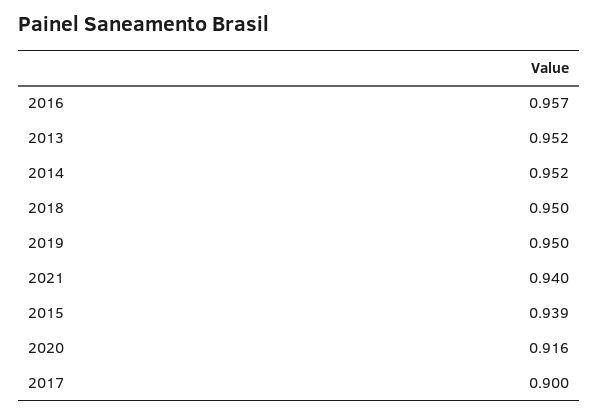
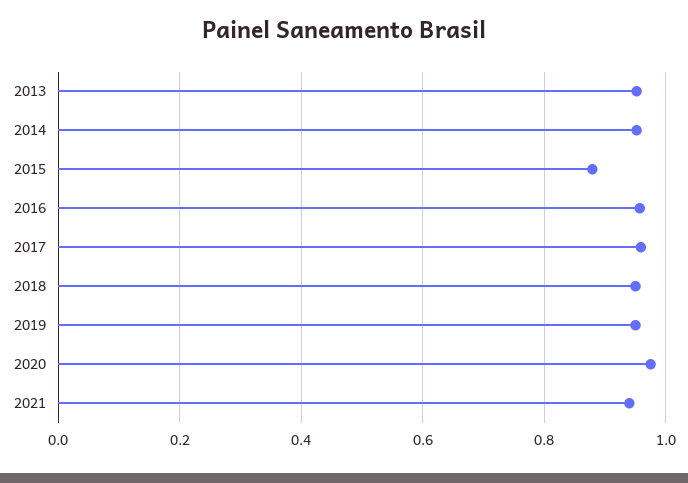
  {
    "2016": 0.957,
    "2013": 0.952,
    "2014": 0.952,
    "2018": 0.95,
    "2019": 0.95,
    "2021": 0.94,
-   "2015": 0.939,
+   "2015": 0.88,
-   "2020": 0.916,
+   "2020": 0.98,
-   "2017": 0.9
+   "2017": 0.96
  }

